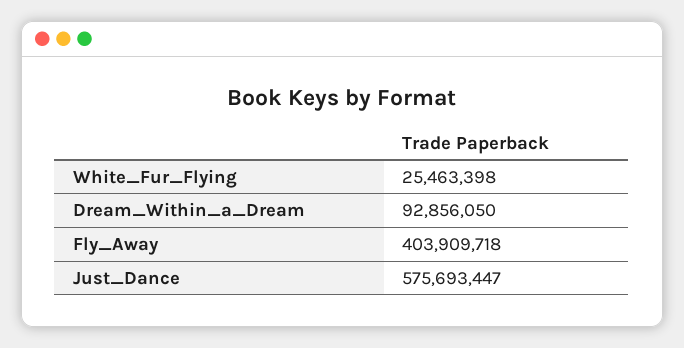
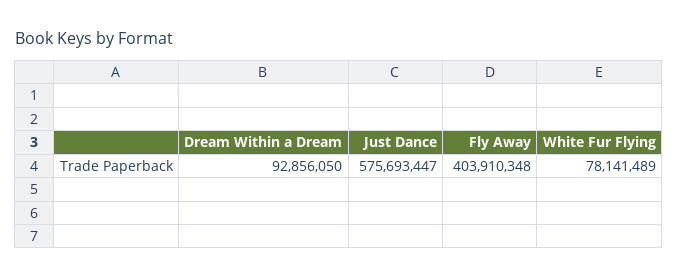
  {
-   "White_Fur_Flying": 25463398,
+   "White_Fur_Flying": 78141489,
    "Dream_Within_a_Dream": 92856050,
-   "Fly_Away": 403909718,
+   "Fly_Away": 403910348,
    "Just_Dance": 575693447
  }

